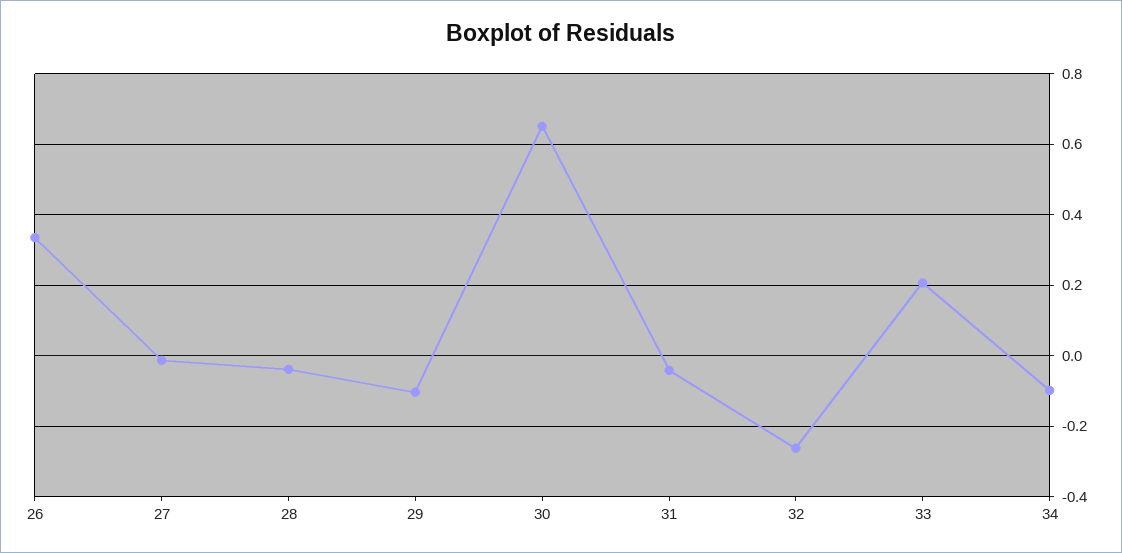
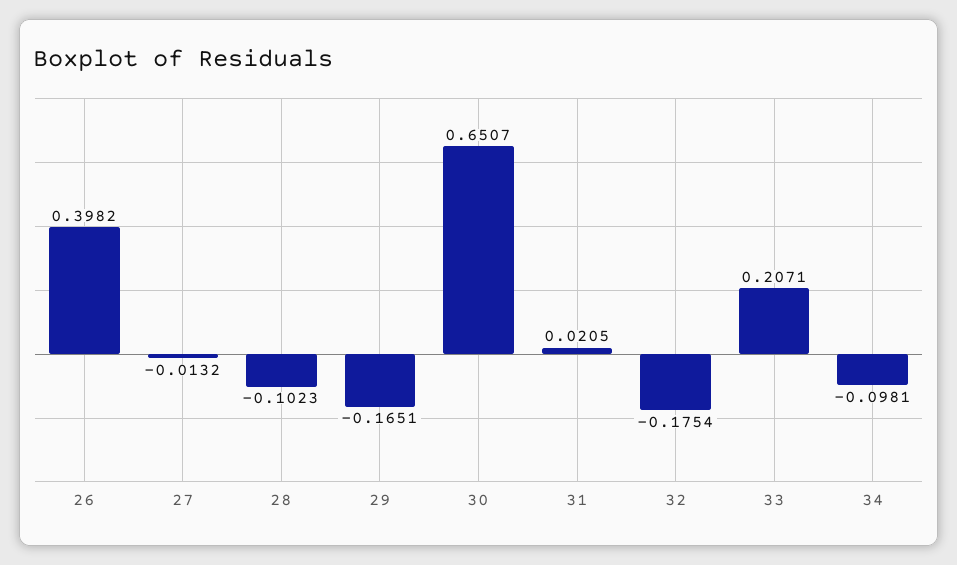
  {
-   "26": 0.34,
+   "26": 0.3982,
    "27": -0.0132,
-   "28": -0.04,
+   "28": -0.1023,
-   "29": -0.1,
+   "29": -0.1651,
    "30": 0.6507,
-   "31": -0.04,
+   "31": 0.0205,
-   "32": -0.26,
+   "32": -0.1754,
    "33": 0.2071,
    "34": -0.0981
  }

